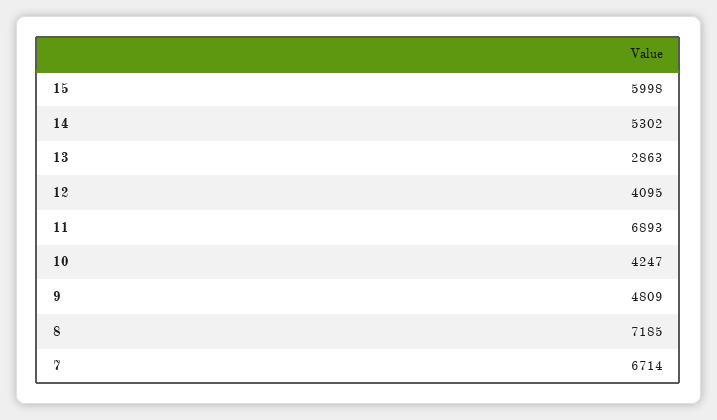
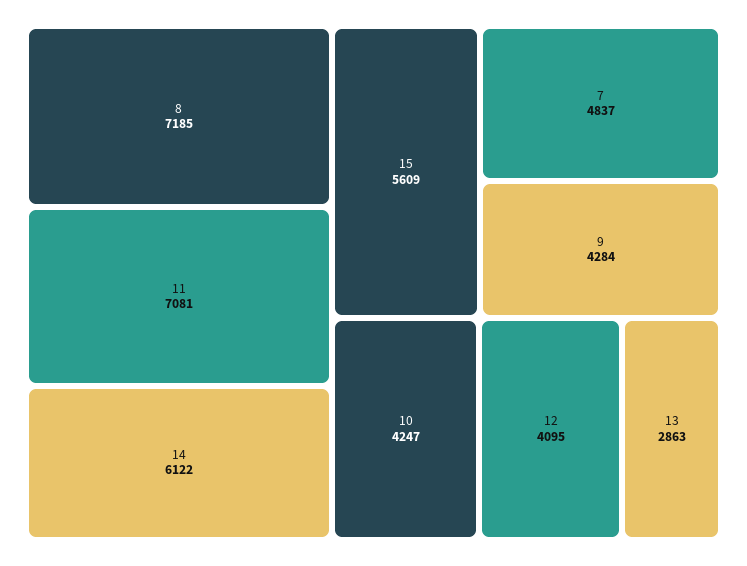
  {
-   "15": 5998,
+   "15": 5609,
-   "14": 5302,
+   "14": 6122,
    "13": 2863,
    "12": 4095,
-   "11": 6893,
+   "11": 7081,
    "10": 4247,
-   "9": 4809,
+   "9": 4284,
    "8": 7185,
-   "7": 6714
+   "7": 4837
  }

